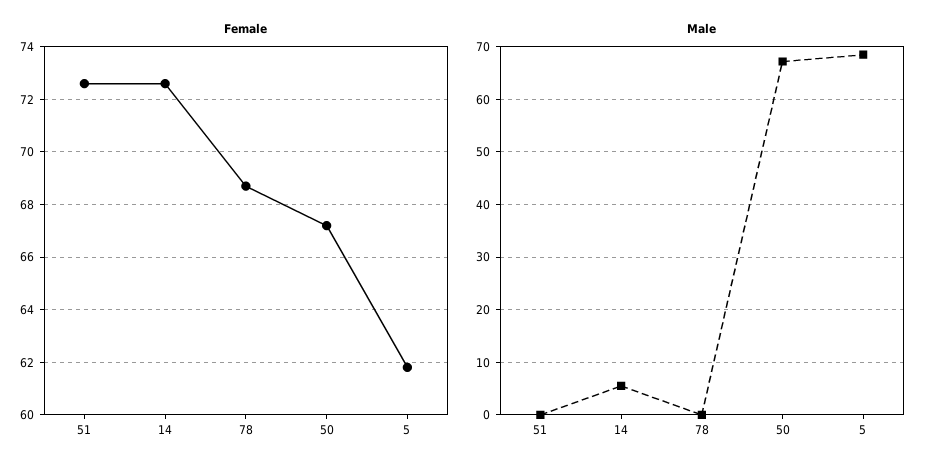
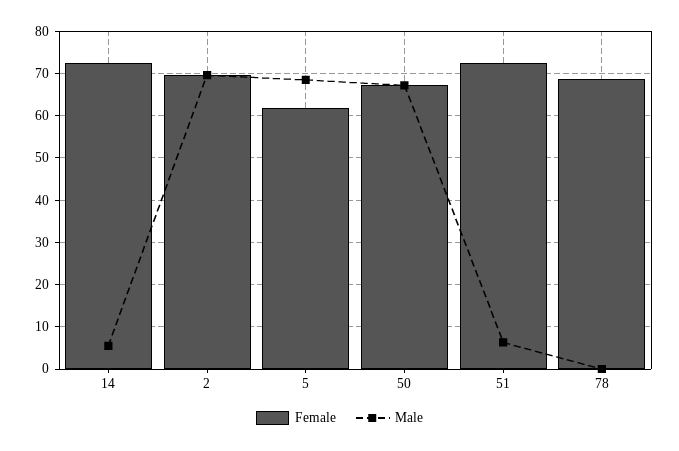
  {
    "Female": {
      "51": 72.5,
      "14": 72.5,
      "78": 68.5,
      "50": 67,
-     "5": 62
+     "5": 62,
+     "2": 70
    },
    "Male": {
-     "51": 0,
+     "51": 6,
      "14": 6,
      "78": 0,
      "50": 68,
-     "5": 68
+     "5": 68,
+     "2": 70
    }
  }

